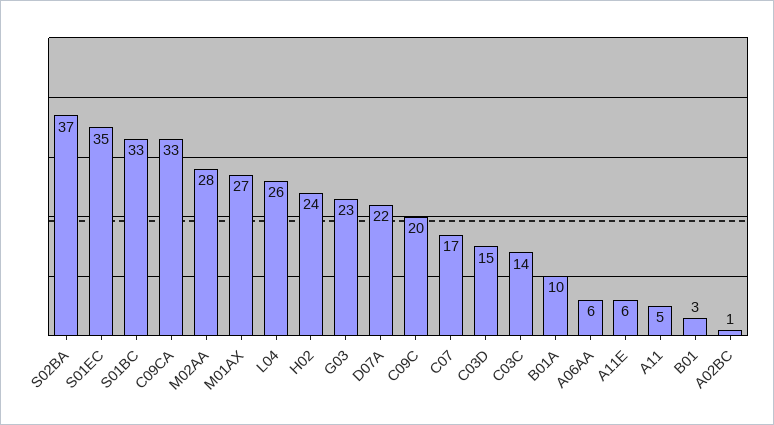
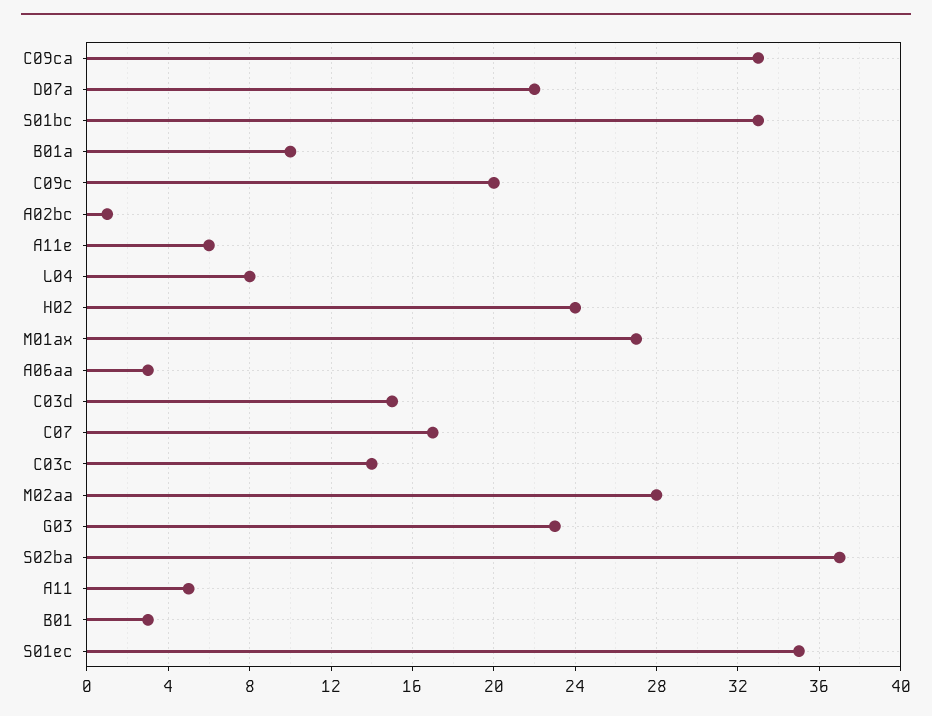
  {
    "S02BA": 37,
    "S01EC": 35,
    "S01BC": 33,
    "C09CA": 33,
    "M02AA": 28,
    "M01AX": 27,
-   "L04": 26,
+   "L04": 8,
    "H02": 24,
    "G03": 23,
    "D07A": 22,
    "C09C": 20,
    "C07": 17,
    "C03D": 15,
    "C03C": 14,
    "B01A": 10,
-   "A06AA": 6,
+   "A06AA": 3,
    "A11E": 6,
    "A11": 5,
    "B01": 3,
    "A02BC": 1
  }

